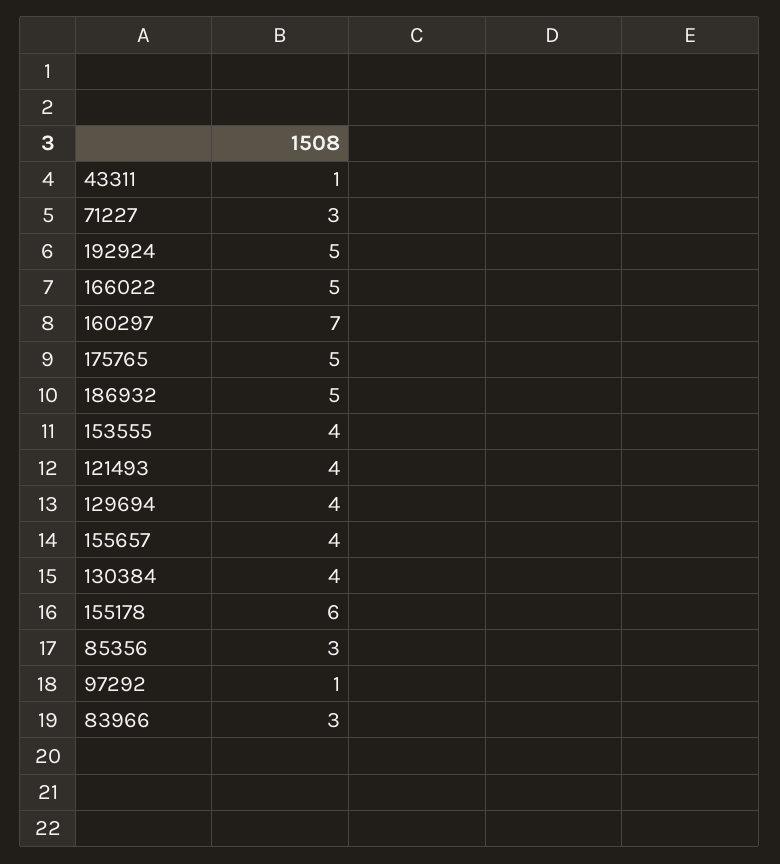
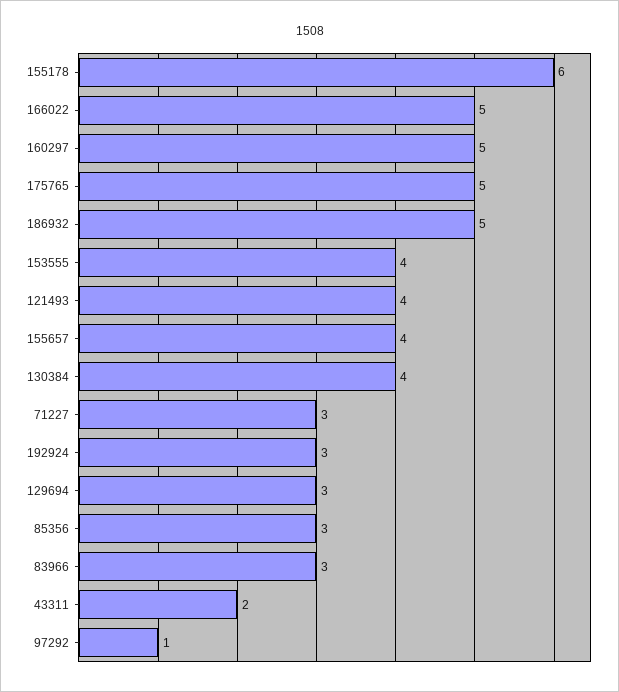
  {
-   "43311": 1,
+   "43311": 2,
    "71227": 3,
-   "192924": 5,
+   "192924": 3,
    "166022": 5,
-   "160297": 7,
+   "160297": 5,
    "175765": 5,
    "186932": 5,
    "153555": 4,
    "121493": 4,
-   "129694": 4,
+   "129694": 3,
    "155657": 4,
    "130384": 4,
    "155178": 6,
    "85356": 3,
    "97292": 1,
    "83966": 3
  }

